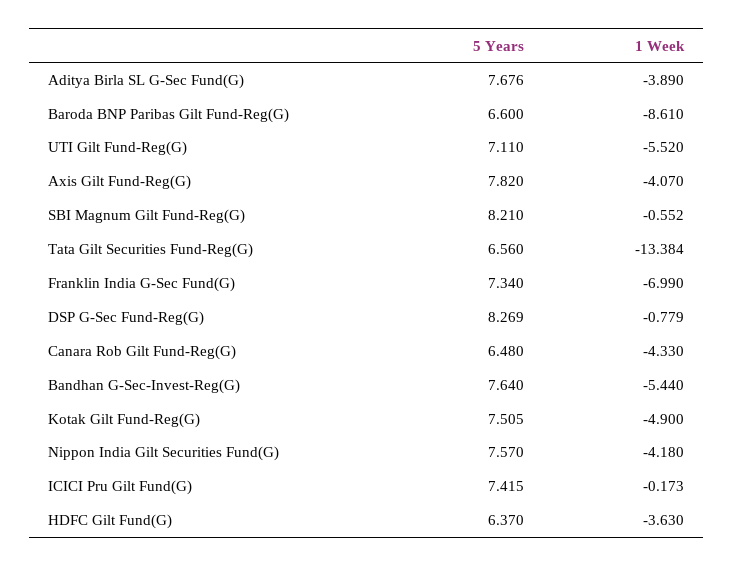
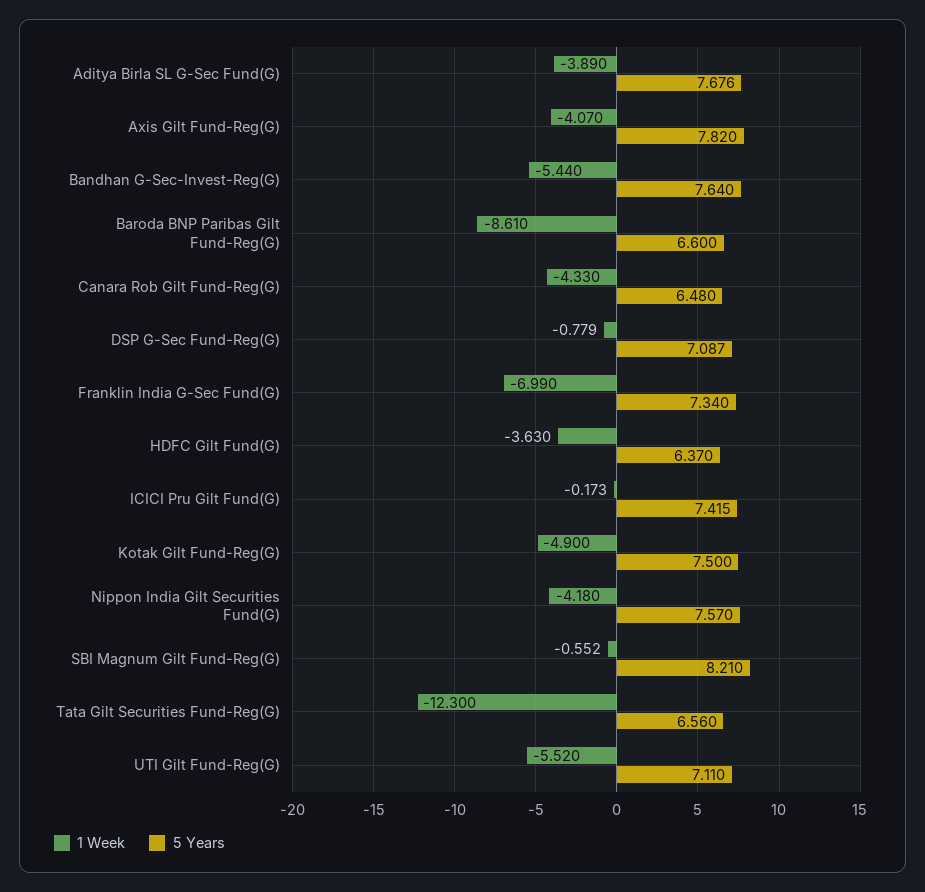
  {
    "5 Years": {
      "Aditya Birla SL G-Sec Fund(G)": 7.676,
      "Baroda BNP Paribas Gilt Fund-Reg(G)": 6.6,
      "UTI Gilt Fund-Reg(G)": 7.11,
      "Axis Gilt Fund-Reg(G)": 7.82,
      "SBI Magnum Gilt Fund-Reg(G)": 8.21,
      "Tata Gilt Securities Fund-Reg(G)": 6.56,
      "Franklin India G-Sec Fund(G)": 7.34,
-     "DSP G-Sec Fund-Reg(G)": 8.269,
+     "DSP G-Sec Fund-Reg(G)": 7.087,
      "Canara Rob Gilt Fund-Reg(G)": 6.48,
      "Bandhan G-Sec-Invest-Reg(G)": 7.64,
-     "Kotak Gilt Fund-Reg(G)": 7.505,
+     "Kotak Gilt Fund-Reg(G)": 7.5,
      "Nippon India Gilt Securities Fund(G)": 7.57,
      "ICICI Pru Gilt Fund(G)": 7.415,
      "HDFC Gilt Fund(G)": 6.37
    },
    "1 Week": {
      "Aditya Birla SL G-Sec Fund(G)": -3.89,
      "Baroda BNP Paribas Gilt Fund-Reg(G)": -8.61,
      "UTI Gilt Fund-Reg(G)": -5.52,
      "Axis Gilt Fund-Reg(G)": -4.07,
      "SBI Magnum Gilt Fund-Reg(G)": -0.552,
-     "Tata Gilt Securities Fund-Reg(G)": -13.384,
+     "Tata Gilt Securities Fund-Reg(G)": -12.3,
      "Franklin India G-Sec Fund(G)": -6.99,
      "DSP G-Sec Fund-Reg(G)": -0.779,
      "Canara Rob Gilt Fund-Reg(G)": -4.33,
      "Bandhan G-Sec-Invest-Reg(G)": -5.44,
      "Kotak Gilt Fund-Reg(G)": -4.9,
      "Nippon India Gilt Securities Fund(G)": -4.18,
      "ICICI Pru Gilt Fund(G)": -0.173,
      "HDFC Gilt Fund(G)": -3.63
    }
  }

